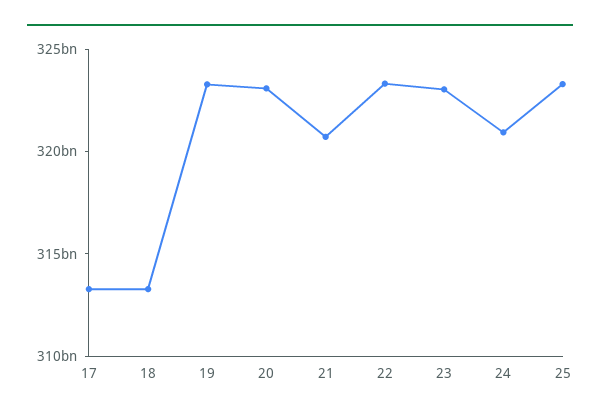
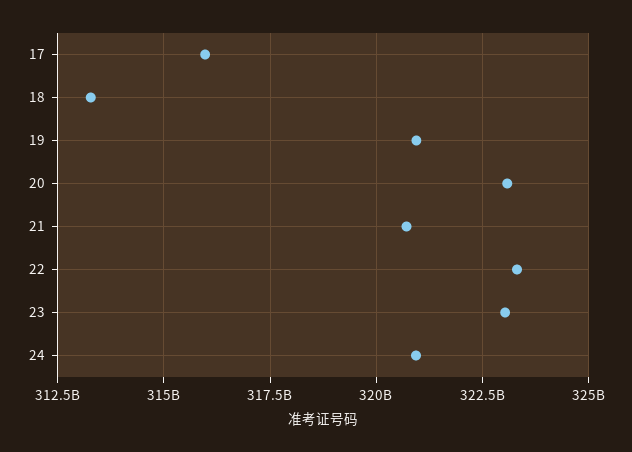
  {
-   "17": 313000000000,
+   "17": 316000000000,
    "18": 313250000000,
-   "19": 323000000000,
+   "19": 321000000000,
    "20": 323000000000,
    "21": 320750000000,
    "22": 323250000000,
    "23": 323000000000,
-   "24": 321000000000,
+   "24": 321000000000
-   "25": 323000000000
  }

